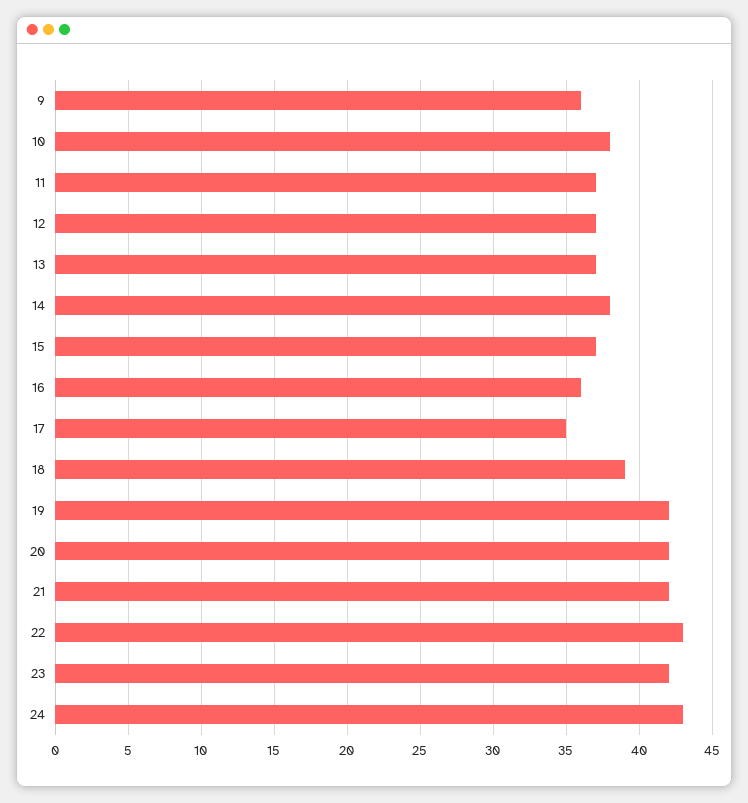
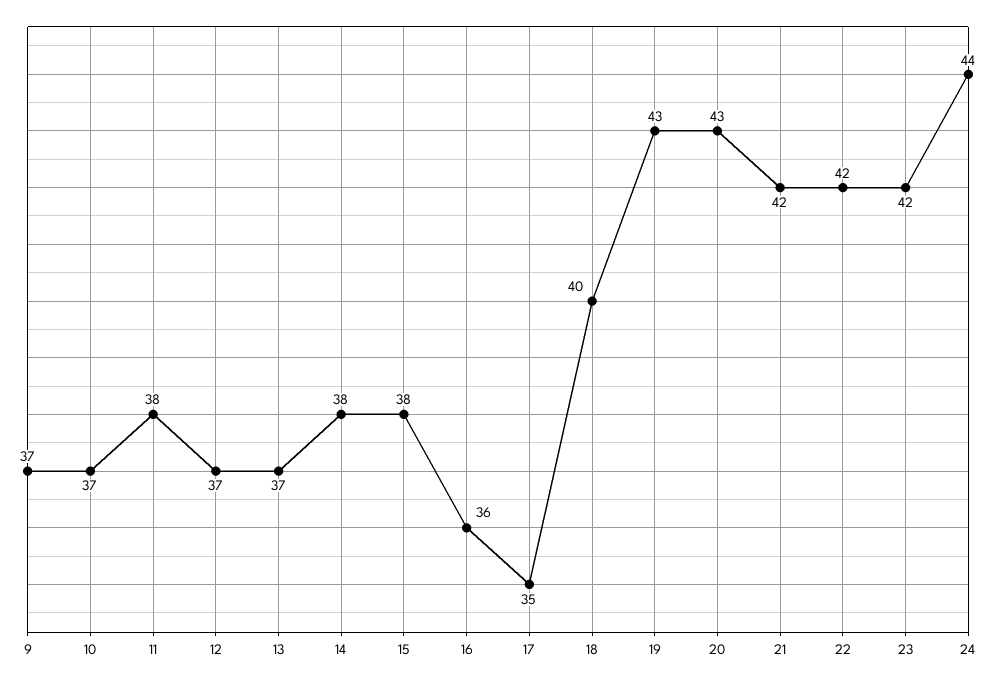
  {
-   "9": 36,
+   "9": 37,
-   "10": 38,
+   "10": 37,
-   "11": 37,
+   "11": 38,
    "12": 37,
    "13": 37,
    "14": 38,
-   "15": 37,
+   "15": 38,
    "16": 36,
    "17": 35,
-   "18": 39,
+   "18": 40,
-   "19": 42,
+   "19": 43,
-   "20": 42,
+   "20": 43,
    "21": 42,
-   "22": 43,
+   "22": 42,
    "23": 42,
-   "24": 43
+   "24": 44
  }

